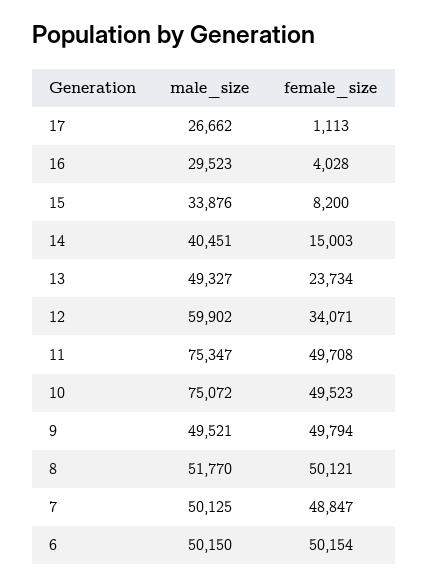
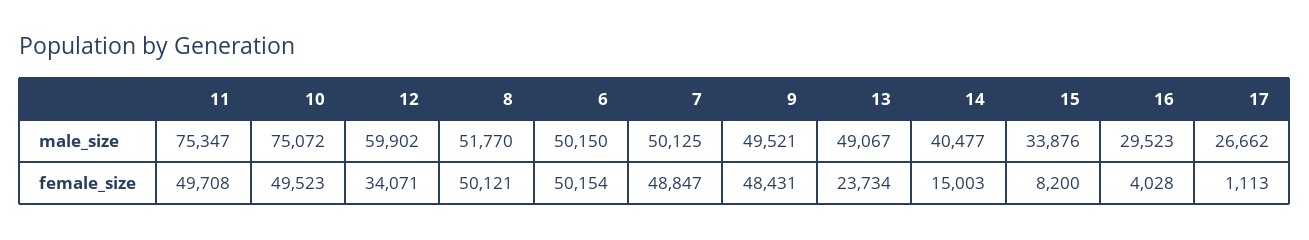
  {
    "male_size": {
      "17": 26662,
      "16": 29523,
      "15": 33876,
-     "14": 40451,
+     "14": 40477,
-     "13": 49327,
+     "13": 49067,
      "12": 59902,
      "11": 75347,
      "10": 75072,
      "9": 49521,
      "8": 51770,
      "7": 50125,
      "6": 50150
    },
    "female_size": {
      "17": 1113,
      "16": 4028,
      "15": 8200,
      "14": 15003,
      "13": 23734,
      "12": 34071,
      "11": 49708,
      "10": 49523,
-     "9": 49794,
+     "9": 48431,
      "8": 50121,
      "7": 48847,
      "6": 50154
    }
  }

